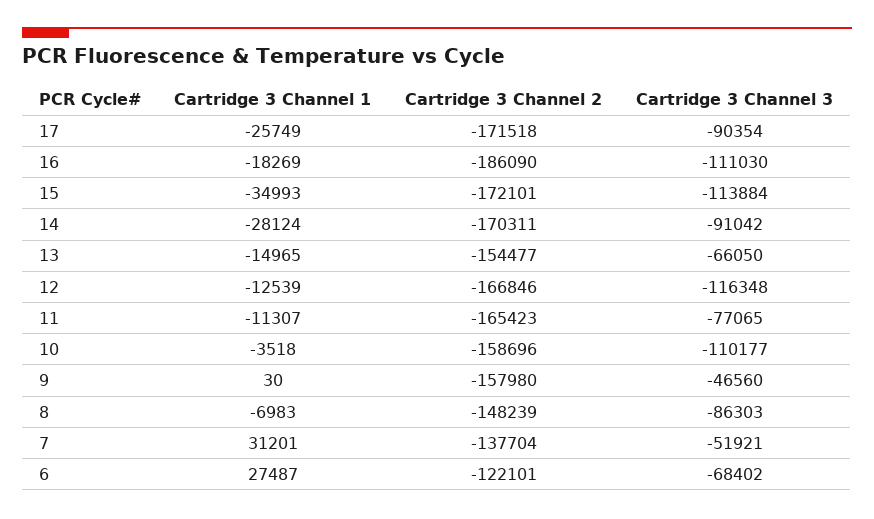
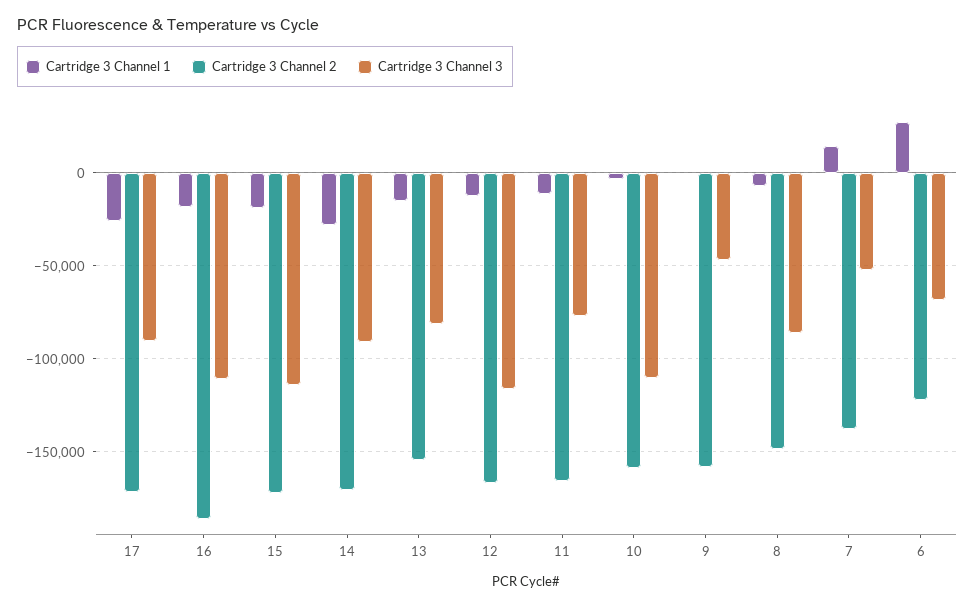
  {
    "Cartridge 3 Channel 1": {
      "17": -25749,
      "16": -18269,
-     "15": -34993,
+     "15": -20000,
      "14": -28124,
      "13": -14965,
      "12": -12539,
      "11": -11307,
      "10": -3518,
      "9": 30,
      "8": -6983,
-     "7": 31201,
+     "7": 15000,
      "6": 27487
    },
    "Cartridge 3 Channel 2": {
      "17": -171518,
      "16": -186090,
      "15": -172101,
      "14": -170311,
      "13": -154477,
      "12": -166846,
      "11": -165423,
      "10": -158696,
      "9": -157980,
      "8": -148239,
      "7": -137704,
      "6": -122101
    },
    "Cartridge 3 Channel 3": {
      "17": -90354,
      "16": -111030,
      "15": -113884,
      "14": -91042,
-     "13": -66050,
+     "13": -80000,
      "12": -116348,
      "11": -77065,
      "10": -110177,
      "9": -46560,
      "8": -86303,
      "7": -51921,
      "6": -68402
    }
  }

